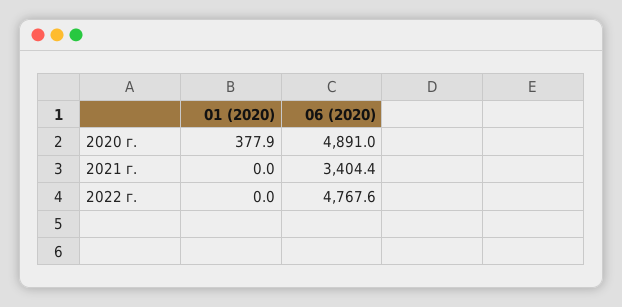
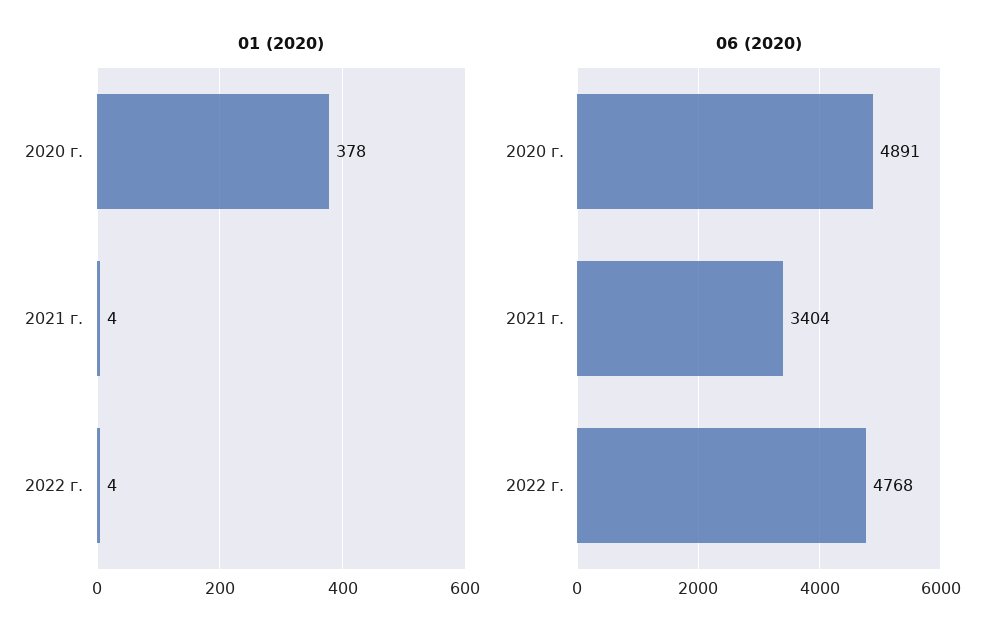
  {
    "01 (2020)": {
      "2020 г.": 377.9,
-     "2021 г.": 0,
+     "2021 г.": 4,
-     "2022 г.": 0
+     "2022 г.": 4
    },
    "06 (2020)": {
      "2020 г.": 4891,
      "2021 г.": 3404.4,
      "2022 г.": 4767.6
    }
  }

